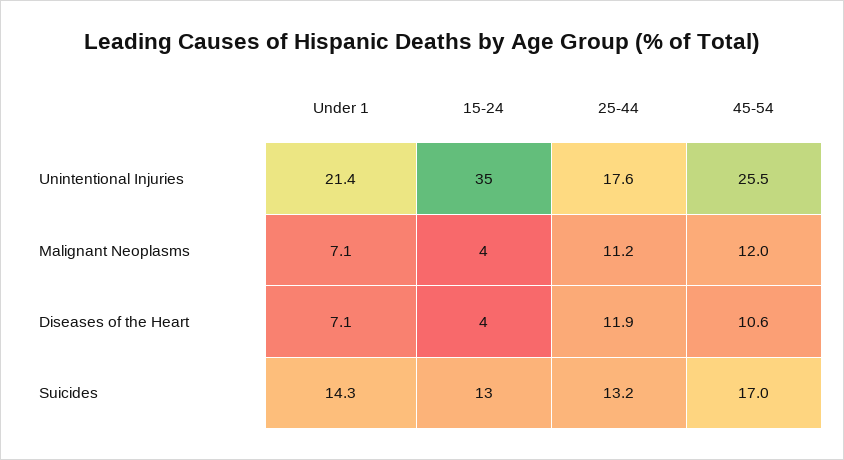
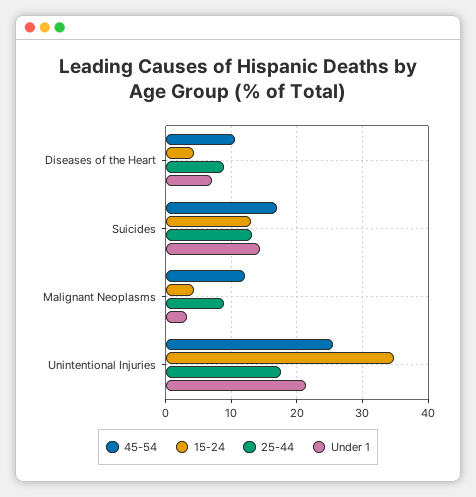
  {
    "Under 1": {
      "Unintentional Injuries": 21.4,
-     "Malignant Neoplasms": 7.1,
+     "Malignant Neoplasms": 3,
      "Diseases of the Heart": 7.1,
      "Suicides": 14.3
    },
    "15-24": {
      "Unintentional Injuries": 35,
      "Malignant Neoplasms": 4,
      "Diseases of the Heart": 4,
      "Suicides": 13
    },
    "25-44": {
      "Unintentional Injuries": 17.6,
-     "Malignant Neoplasms": 11.2,
+     "Malignant Neoplasms": 9,
-     "Diseases of the Heart": 11.9,
+     "Diseases of the Heart": 9,
      "Suicides": 13.2
    },
    "45-54": {
      "Unintentional Injuries": 25.5,
      "Malignant Neoplasms": 12,
      "Diseases of the Heart": 10.6,
      "Suicides": 17
    }
  }

